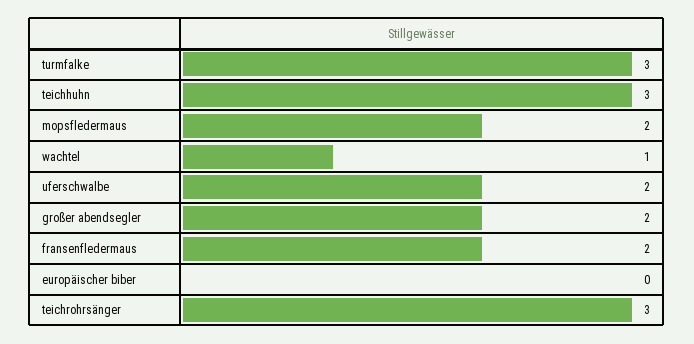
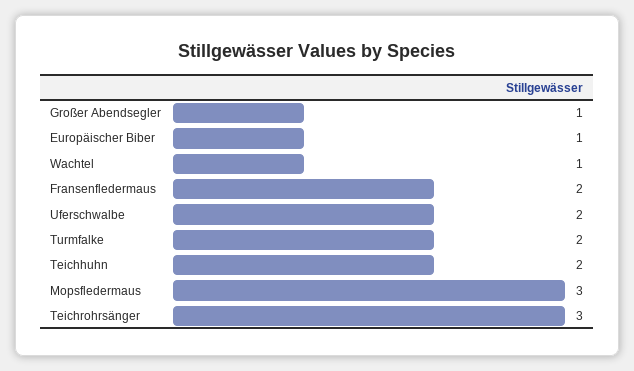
  {
-   "turmfalke": 3,
+   "turmfalke": 2,
-   "teichhuhn": 3,
+   "teichhuhn": 2,
-   "mopsfledermaus": 2,
+   "mopsfledermaus": 3,
    "wachtel": 1,
    "uferschwalbe": 2,
-   "großer abendsegler": 2,
+   "großer abendsegler": 1,
    "fransenfledermaus": 2,
-   "europäischer biber": 0,
+   "europäischer biber": 1,
    "teichrohrsänger": 3
  }

